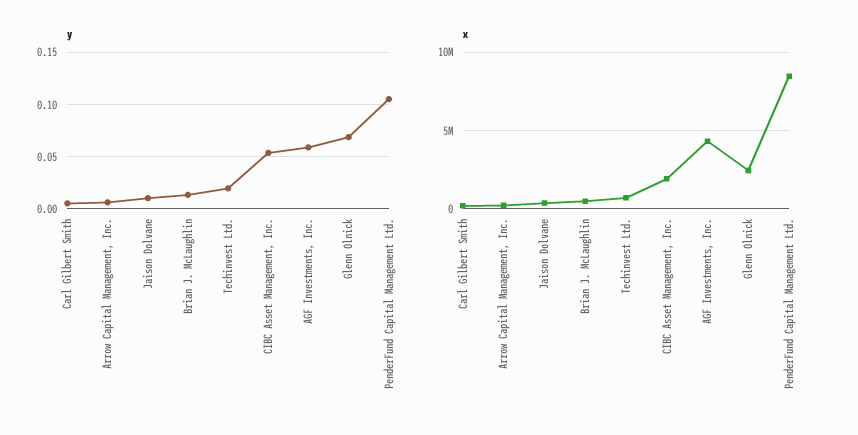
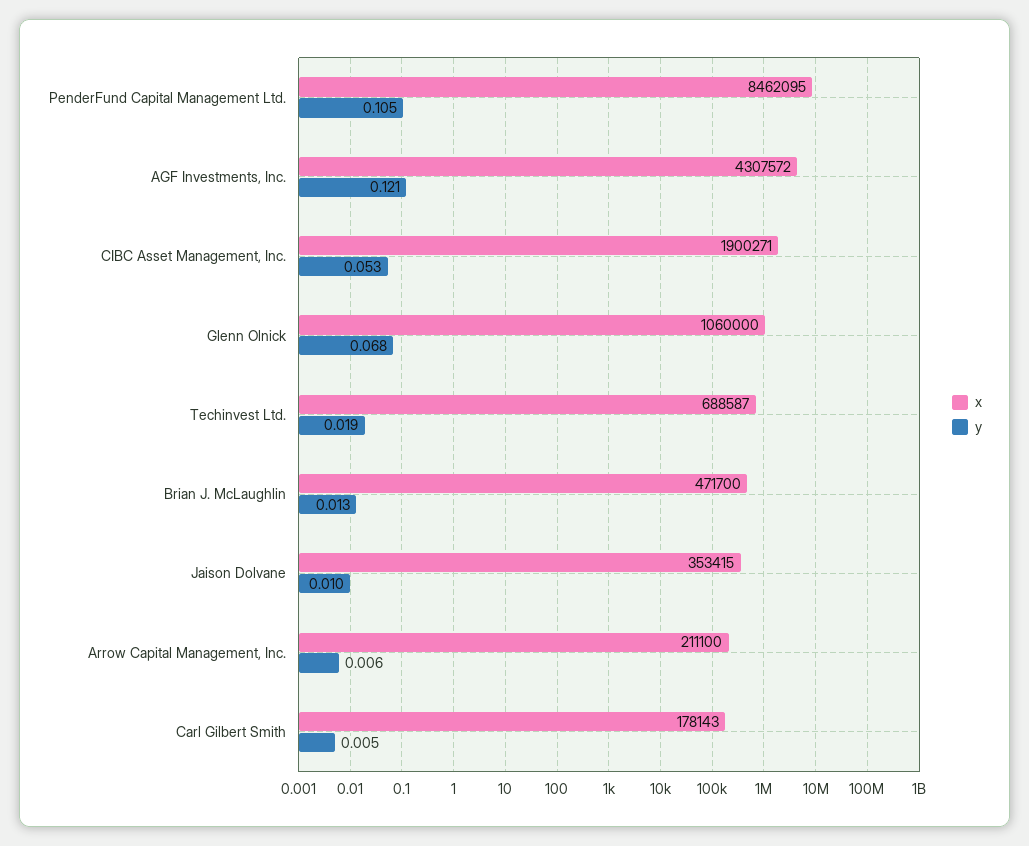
  {
    "y": {
      "Carl Gilbert Smith": 0.005,
      "Arrow Capital Management, Inc.": 0.006,
      "Jaison Dolvane": 0.01,
      "Brian J. McLaughlin": 0.013,
      "Techinvest Ltd.": 0.019,
      "CIBC Asset Management, Inc.": 0.053,
-     "AGF Investments, Inc.": 0.06,
+     "AGF Investments, Inc.": 0.121,
      "Glenn Olnick": 0.068,
      "PenderFund Capital Management Ltd.": 0.105
    },
    "x": {
      "Carl Gilbert Smith": 178143,
      "Arrow Capital Management, Inc.": 211100,
      "Jaison Dolvane": 353415,
      "Brian J. McLaughlin": 471700,
      "Techinvest Ltd.": 688587,
      "CIBC Asset Management, Inc.": 1900271,
      "AGF Investments, Inc.": 4307572,
-     "Glenn Olnick": 2500000,
+     "Glenn Olnick": 1060000,
      "PenderFund Capital Management Ltd.": 8462095
    }
  }

